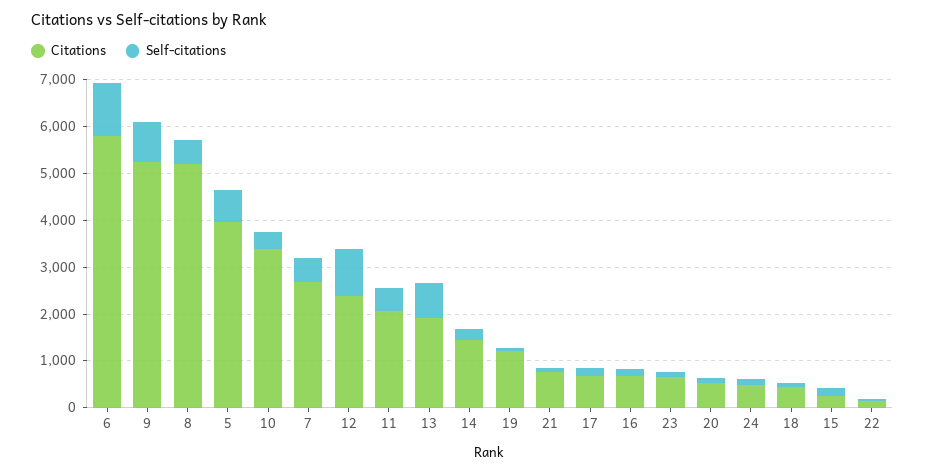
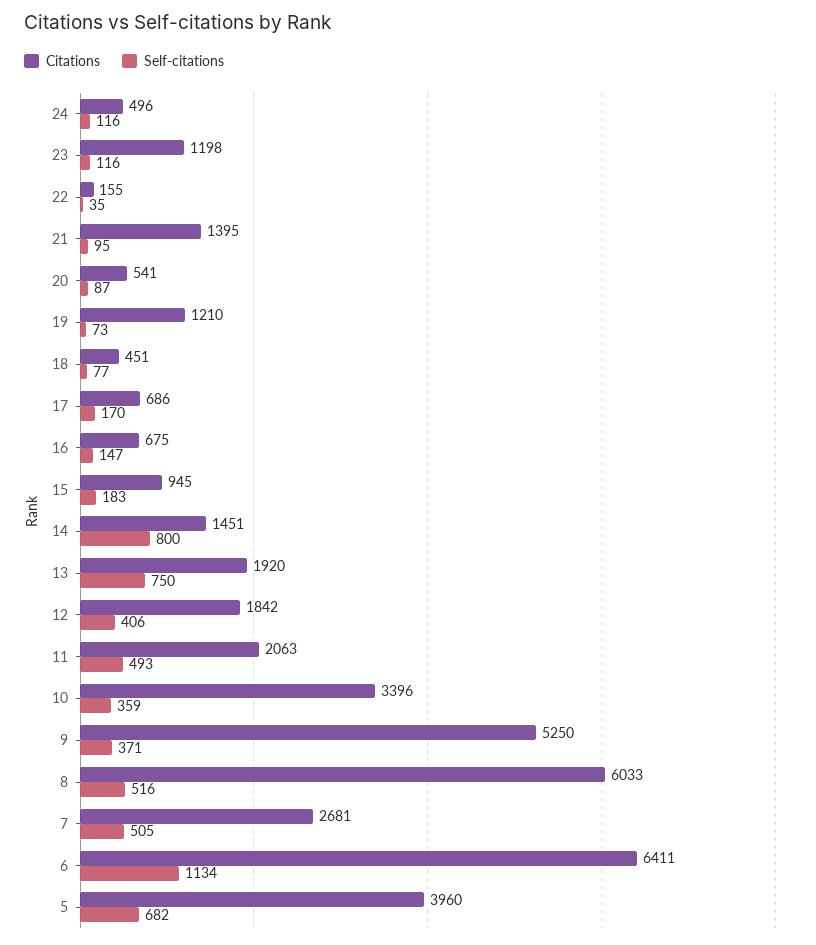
  {
    "Citations": {
-     "6": 5800,
+     "6": 6411,
      "9": 5250,
-     "8": 5200,
+     "8": 6033,
      "5": 3960,
      "10": 3396,
      "7": 2681,
-     "12": 2400,
+     "12": 1842,
      "11": 2063,
      "13": 1920,
      "14": 1451,
      "19": 1210,
-     "21": 800,
+     "21": 1395,
      "17": 686,
      "16": 675,
-     "23": 600,
+     "23": 1198,
      "20": 541,
      "24": 496,
      "18": 451,
-     "15": 200,
+     "15": 945,
      "22": 155
    },
    "Self-citations": {
      "6": 1134,
-     "9": 800,
+     "9": 371,
      "8": 516,
      "5": 682,
      "10": 359,
      "7": 505,
-     "12": 1000,
+     "12": 406,
      "11": 493,
      "13": 750,
-     "14": 200,
+     "14": 800,
      "19": 73,
      "21": 95,
      "17": 170,
      "16": 147,
      "23": 116,
      "20": 87,
      "24": 116,
      "18": 77,
      "15": 183,
      "22": 35
    }
  }

